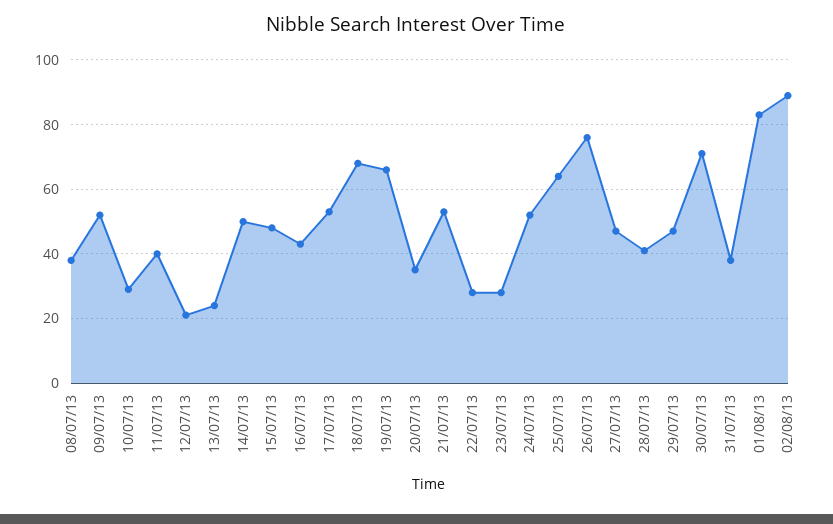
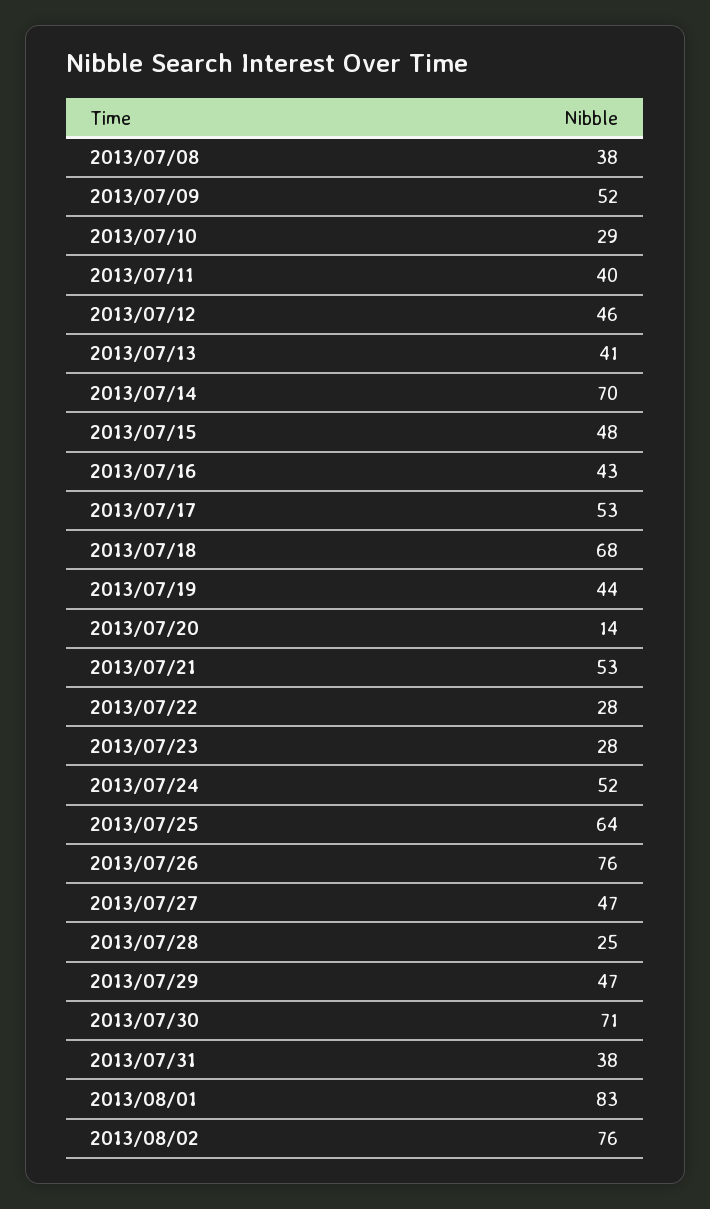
  {
    "08/07/13": 38,
    "09/07/13": 52,
    "10/07/13": 29,
    "11/07/13": 40,
-   "12/07/13": 20,
+   "12/07/13": 46,
-   "13/07/13": 25,
+   "13/07/13": 41,
-   "14/07/13": 50,
+   "14/07/13": 70,
    "15/07/13": 48,
    "16/07/13": 43,
    "17/07/13": 53,
    "18/07/13": 68,
-   "19/07/13": 65,
+   "19/07/13": 44,
-   "20/07/13": 35,
+   "20/07/13": 14,
    "21/07/13": 53,
    "22/07/13": 28,
    "23/07/13": 28,
    "24/07/13": 52,
    "25/07/13": 64,
    "26/07/13": 76,
    "27/07/13": 47,
-   "28/07/13": 40,
+   "28/07/13": 25,
    "29/07/13": 47,
    "30/07/13": 71,
    "31/07/13": 38,
    "01/08/13": 83,
-   "02/08/13": 90
+   "02/08/13": 76
  }

